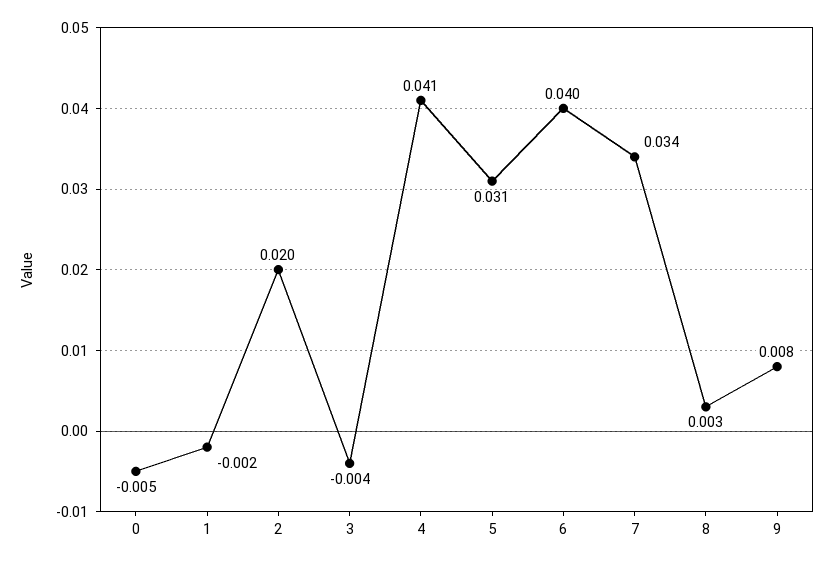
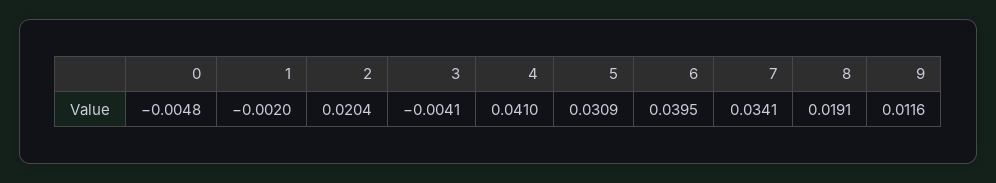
  {
    "0": -0.0048,
    "1": -0.002,
    "2": 0.0204,
    "3": -0.0041,
    "4": 0.041,
    "5": 0.0309,
    "6": 0.0395,
    "7": 0.0341,
-   "8": 0.003,
+   "8": 0.0191,
-   "9": 0.008
+   "9": 0.0116
  }

